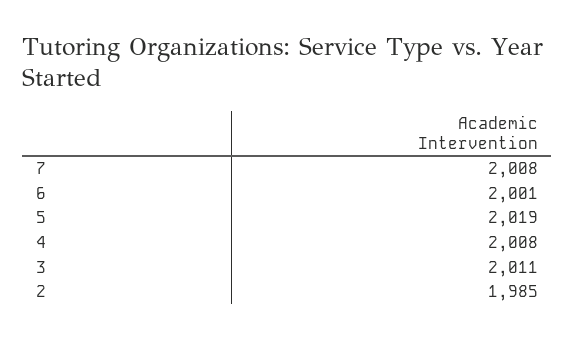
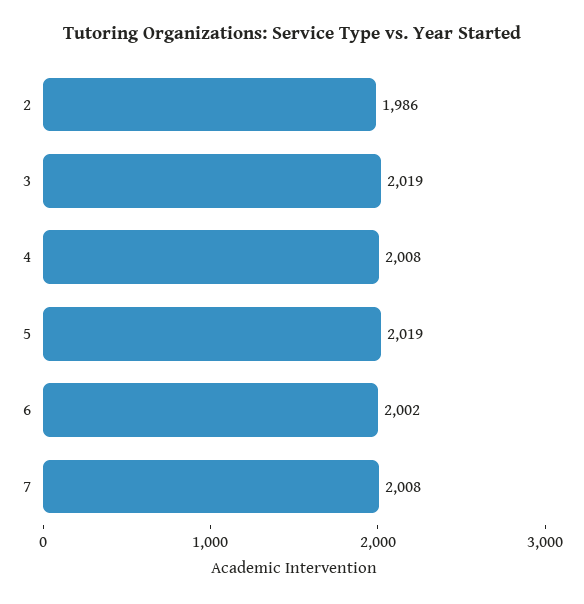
  {
    "7": 2008,
-   "6": 2001,
+   "6": 2002,
    "5": 2019,
    "4": 2008,
-   "3": 2011,
+   "3": 2019,
-   "2": 1985
+   "2": 1986
  }

